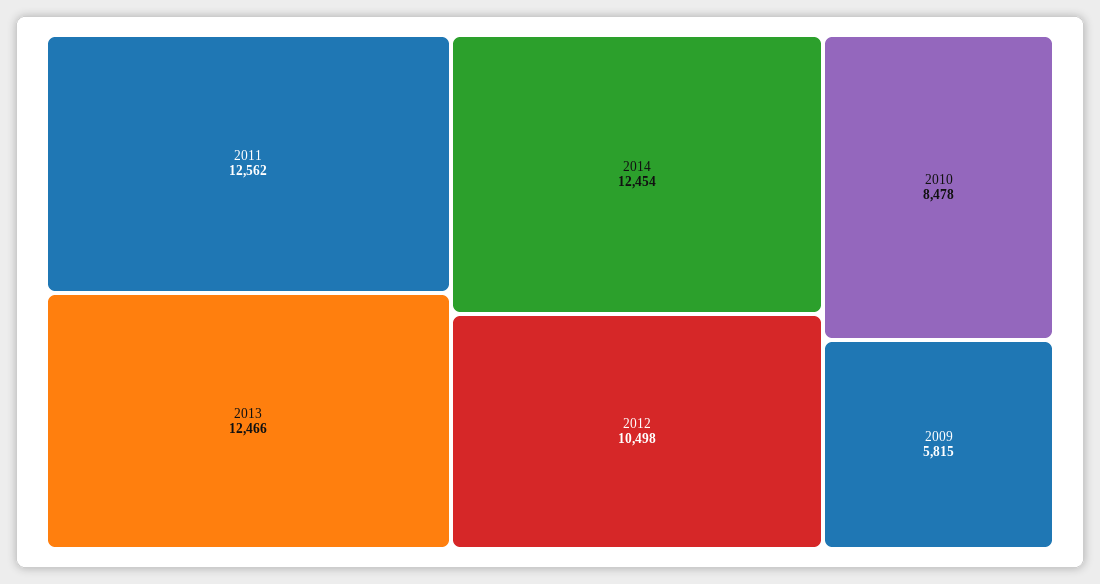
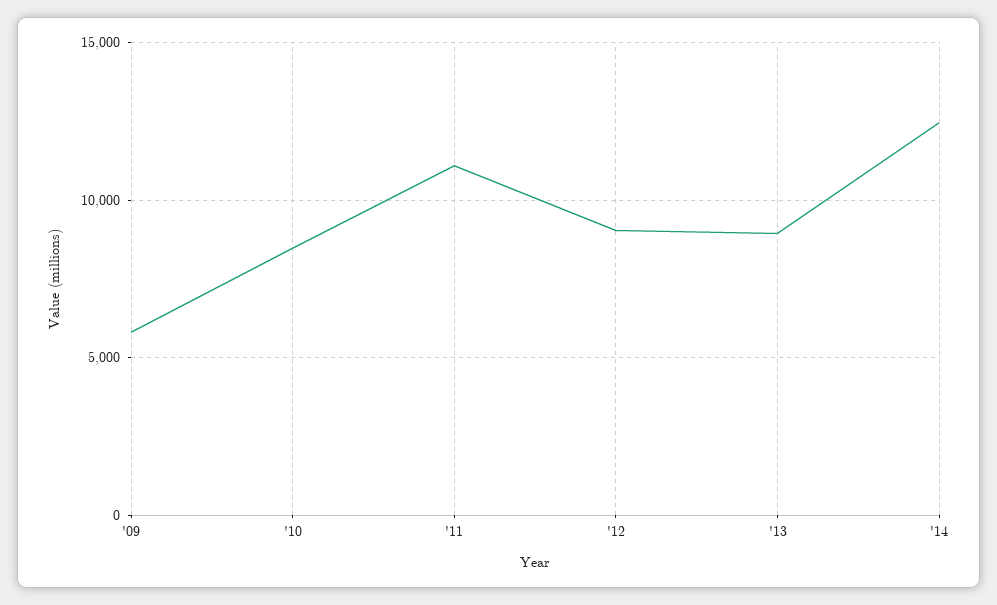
  {
-   "2011": 12562,
+   "2011": 11000,
-   "2013": 12466,
+   "2013": 9000,
    "2014": 12454,
-   "2012": 10498,
+   "2012": 9000,
    "2010": 8478,
    "2009": 5815
  }

